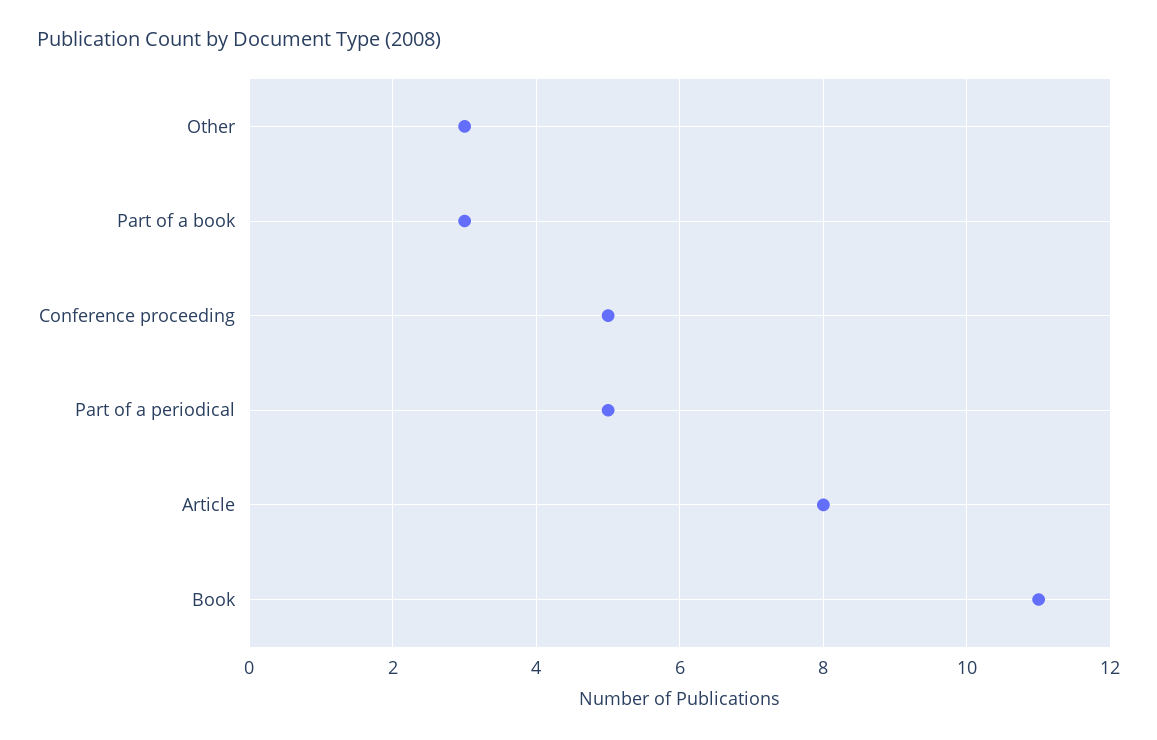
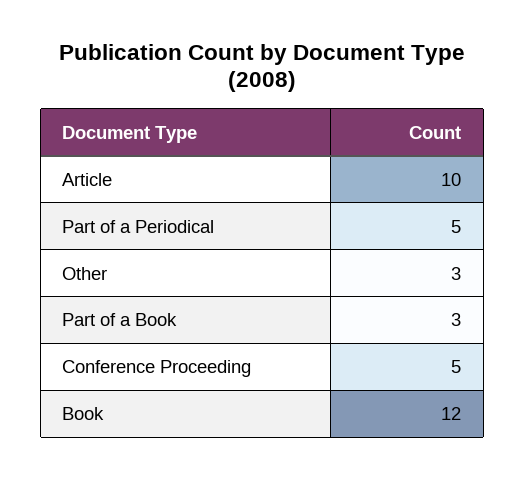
  {
    "Other": 3,
    "Part of a book": 3,
    "Conference proceeding": 5,
    "Part of a periodical": 5,
-   "Article": 8,
+   "Article": 10,
-   "Book": 11
+   "Book": 12
  }

